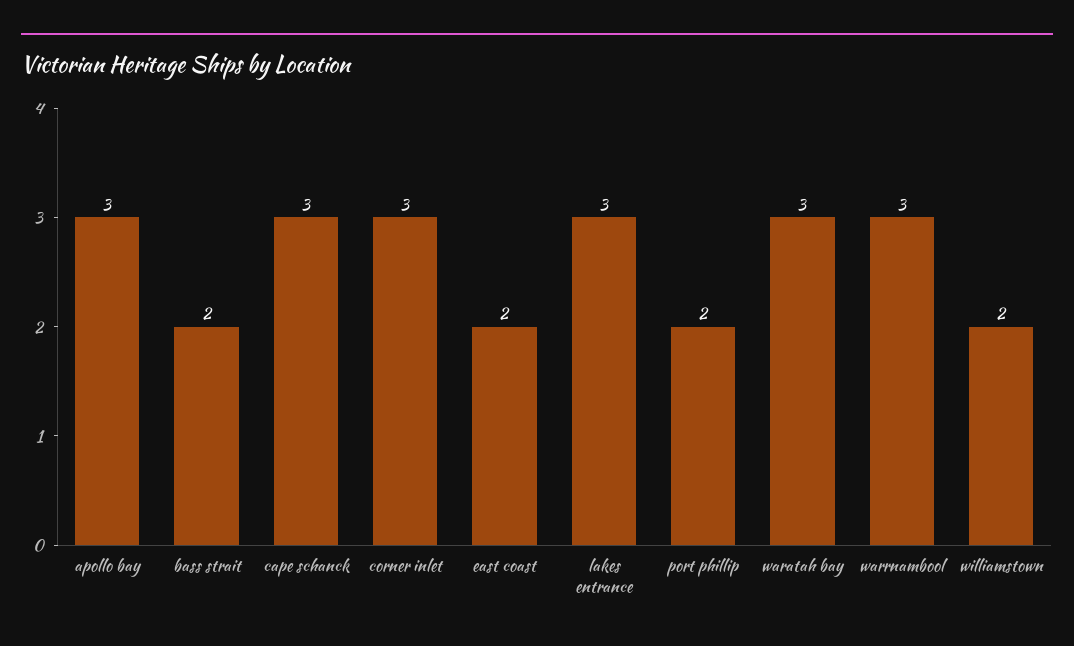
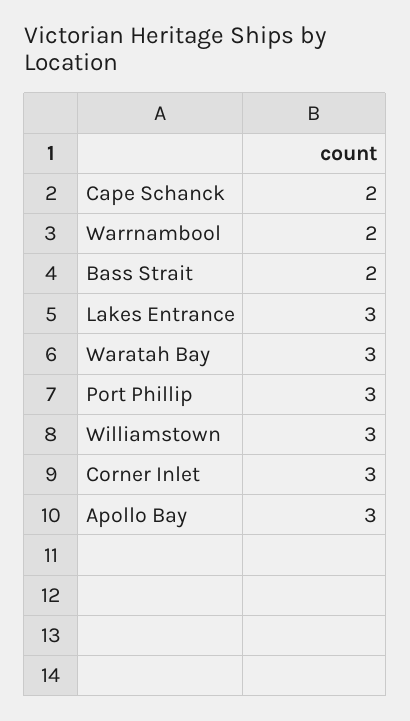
  {
    "apollo bay": 3,
    "bass strait": 2,
-   "cape schanck": 3,
+   "cape schanck": 2,
    "corner inlet": 3,
-   "east coast": 2,
    "lakes entrance": 3,
-   "port phillip": 2,
+   "port phillip": 3,
    "waratah bay": 3,
-   "warrnambool": 3,
+   "warrnambool": 2,
-   "williamstown": 2
+   "williamstown": 3
  }

